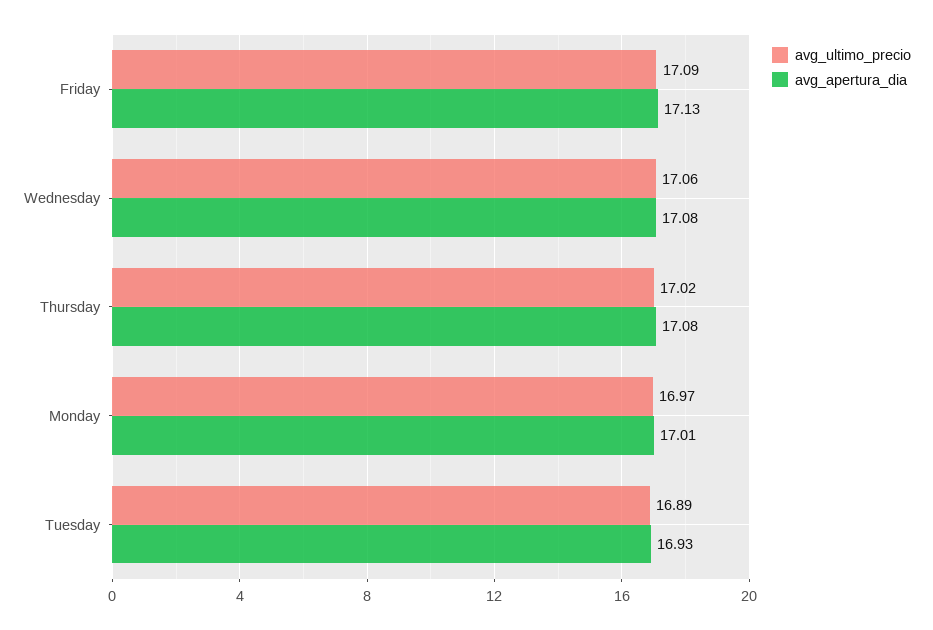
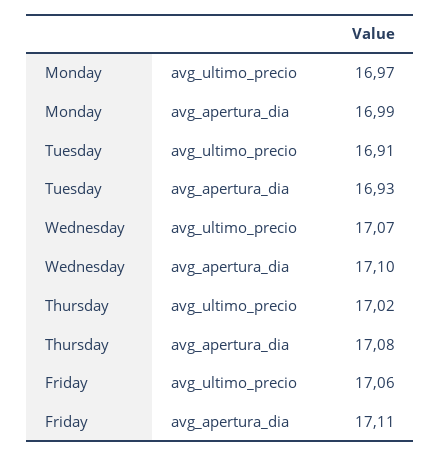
  {
    "avg_ultimo_precio": {
-     "Friday": 17.09,
+     "Friday": 17.06,
-     "Wednesday": 17.06,
+     "Wednesday": 17.07,
      "Thursday": 17.02,
      "Monday": 16.97,
-     "Tuesday": 16.89
+     "Tuesday": 16.91
    },
    "avg_apertura_dia": {
-     "Friday": 17.13,
+     "Friday": 17.11,
-     "Wednesday": 17.08,
+     "Wednesday": 17.1,
      "Thursday": 17.08,
-     "Monday": 17.01,
+     "Monday": 16.99,
      "Tuesday": 16.93
    }
  }

